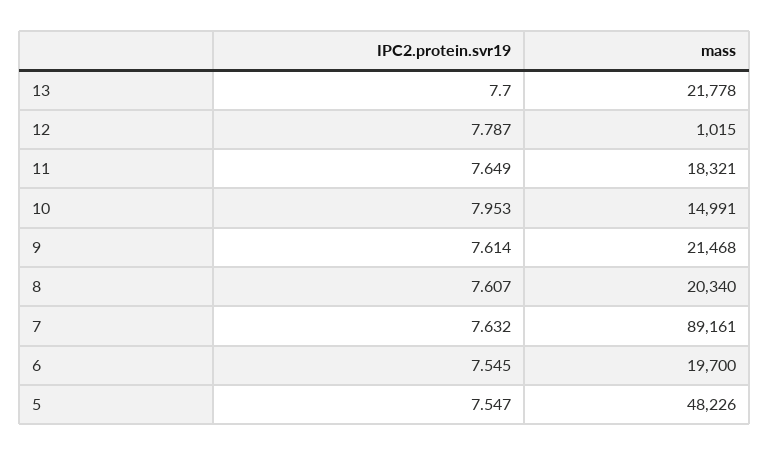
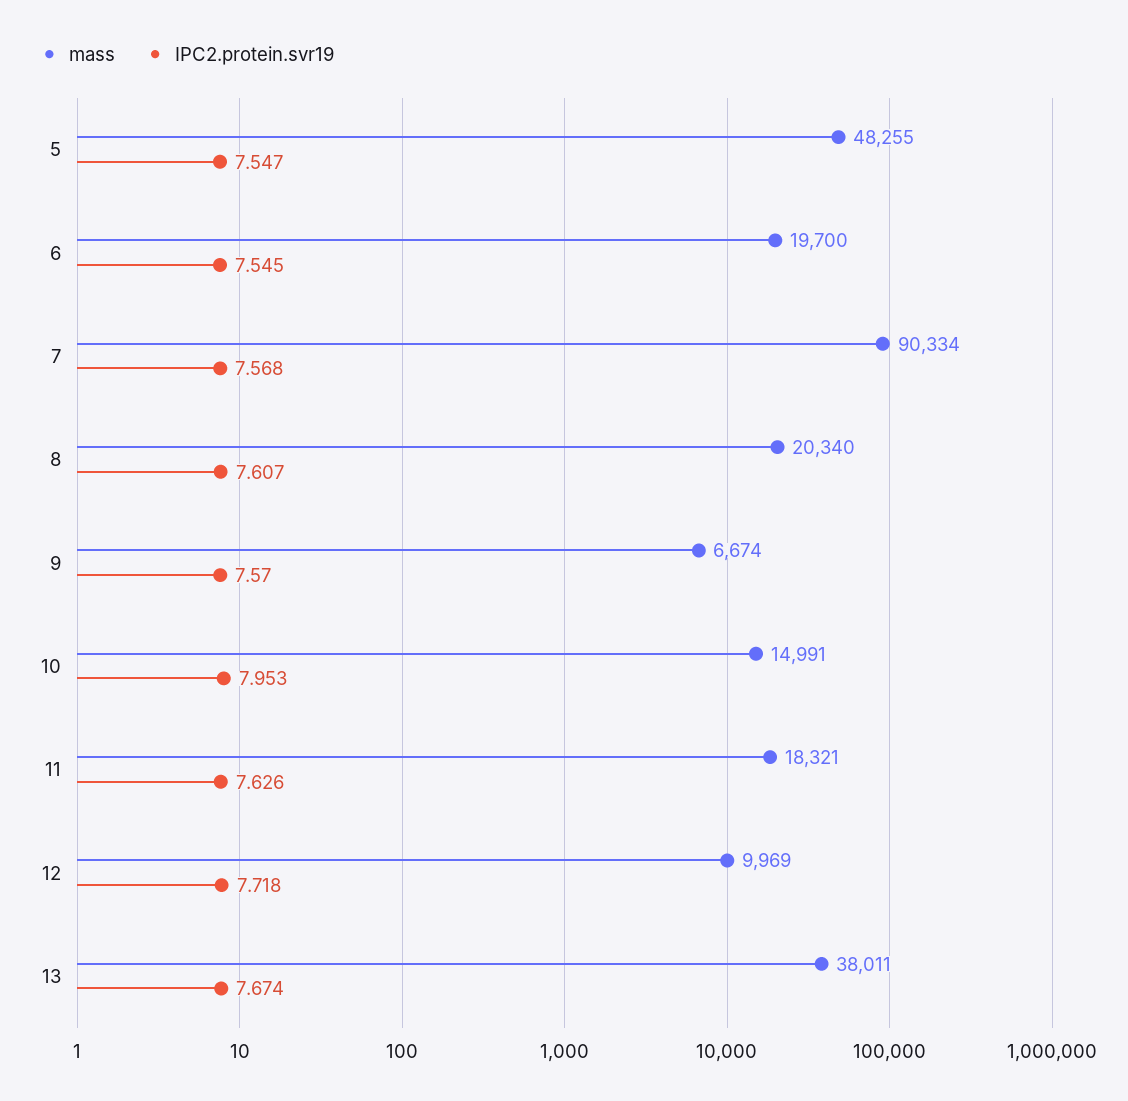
  {
    "IPC2.protein.svr19": {
-     "13": 7.7,
+     "13": 7.674,
-     "12": 7.787,
+     "12": 7.718,
-     "11": 7.649,
+     "11": 7.626,
      "10": 7.953,
-     "9": 7.614,
+     "9": 7.57,
      "8": 7.607,
-     "7": 7.632,
+     "7": 7.568,
      "6": 7.545,
      "5": 7.547
    },
    "mass": {
-     "13": 21778,
+     "13": 38011,
-     "12": 1015,
+     "12": 9969,
      "11": 18321,
      "10": 14991,
-     "9": 21468,
+     "9": 6674,
      "8": 20340,
-     "7": 89161,
+     "7": 90334,
      "6": 19700,
-     "5": 48226
+     "5": 48255
    }
  }

